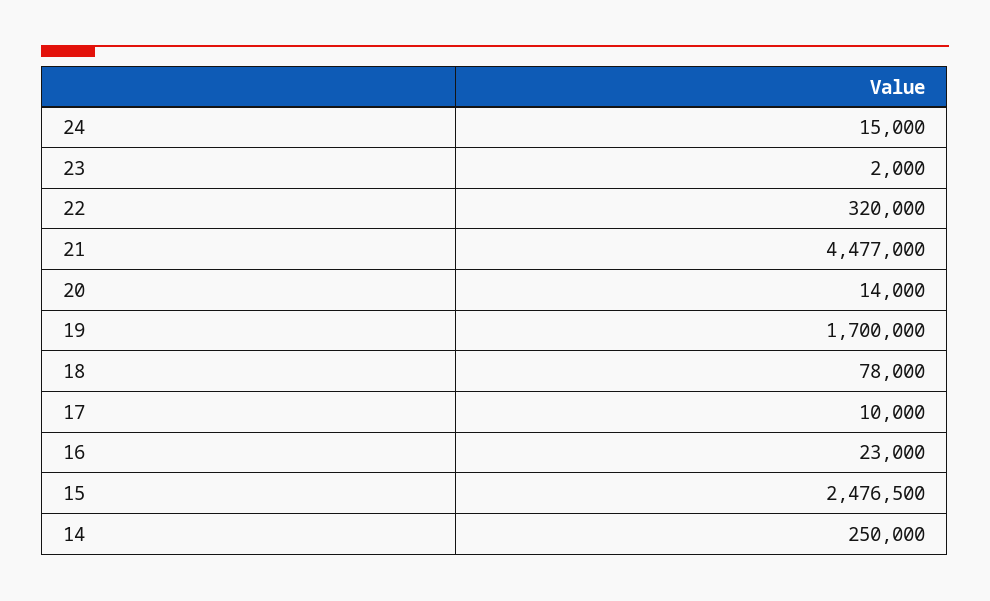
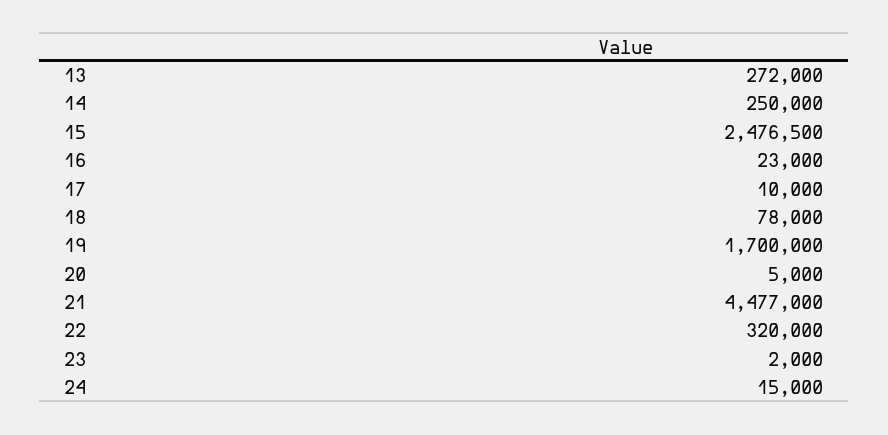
  {
    "24": 15000,
    "23": 2000,
    "22": 320000,
    "21": 4477000,
-   "20": 14000,
+   "20": 5000,
    "19": 1700000,
    "18": 78000,
    "17": 10000,
    "16": 23000,
    "15": 2476500,
-   "14": 250000
+   "14": 250000,
+   "13": 272000
  }

